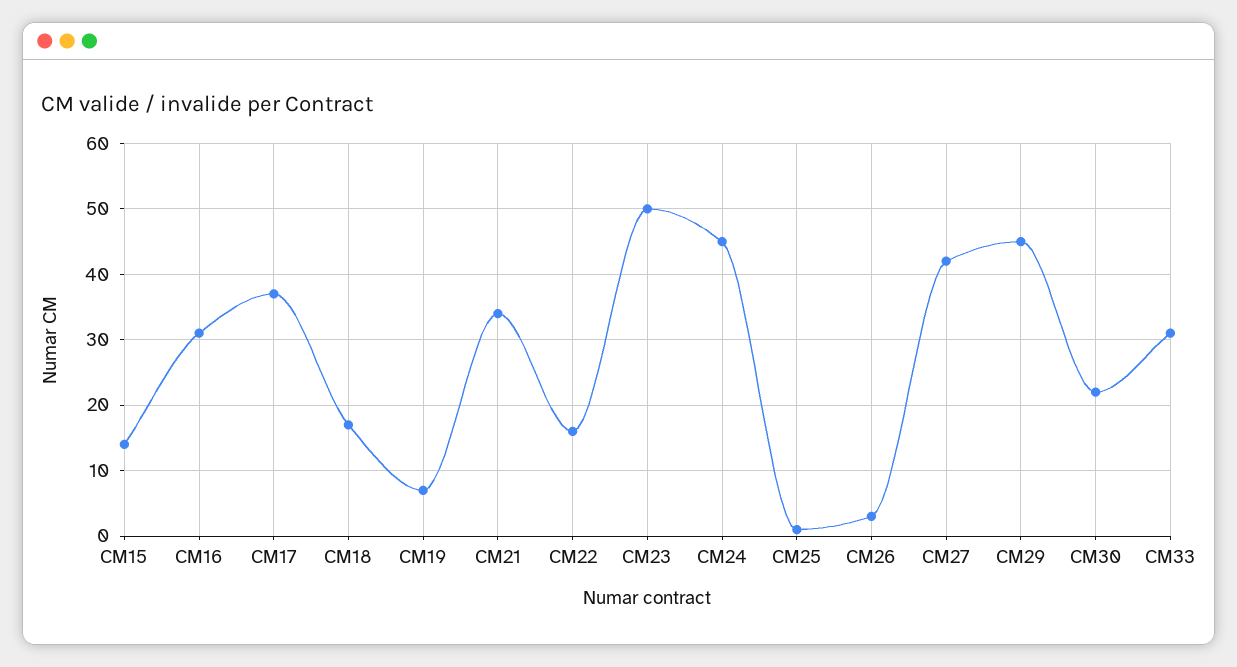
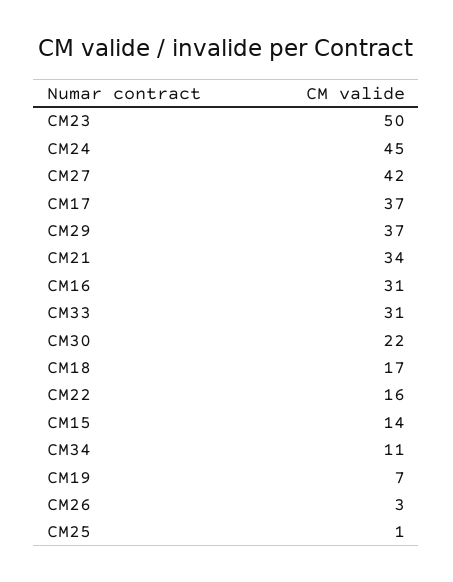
  {
    "CM15": 14,
    "CM16": 31,
    "CM17": 37,
    "CM18": 17,
    "CM19": 7,
    "CM21": 34,
    "CM22": 16,
    "CM23": 50,
    "CM24": 45,
    "CM25": 1,
    "CM26": 3,
    "CM27": 42,
-   "CM29": 45,
+   "CM29": 37,
    "CM30": 22,
-   "CM33": 31
+   "CM33": 31,
+   "CM34": 11
  }

